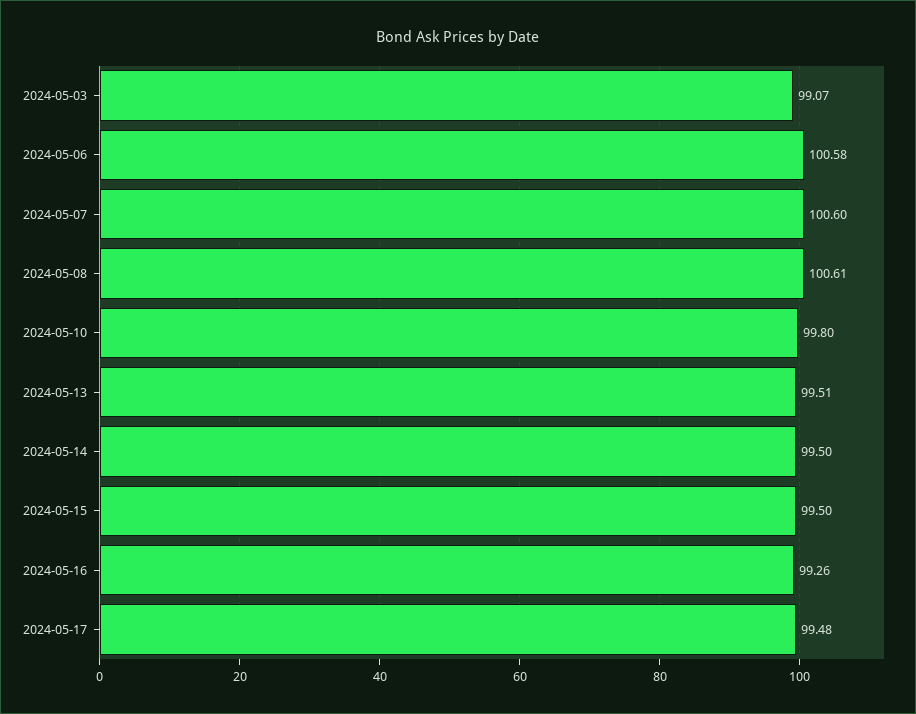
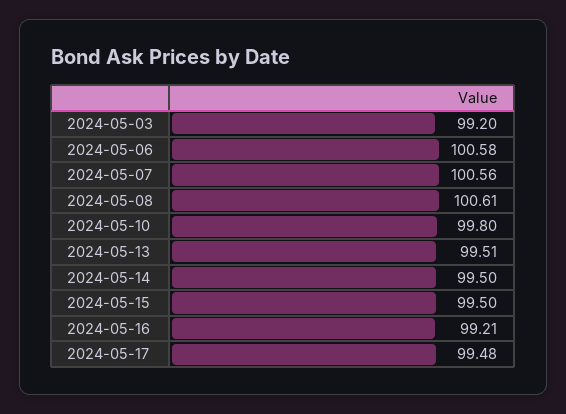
  {
-   "2024-05-03": 99.07,
+   "2024-05-03": 99.2,
    "2024-05-06": 100.58,
-   "2024-05-07": 100.6,
+   "2024-05-07": 100.56,
    "2024-05-08": 100.61,
    "2024-05-10": 99.8,
    "2024-05-13": 99.51,
    "2024-05-14": 99.5,
    "2024-05-15": 99.5,
-   "2024-05-16": 99.26,
+   "2024-05-16": 99.21,
    "2024-05-17": 99.48
  }

